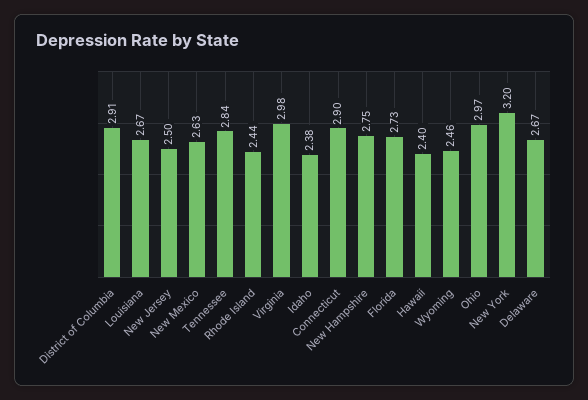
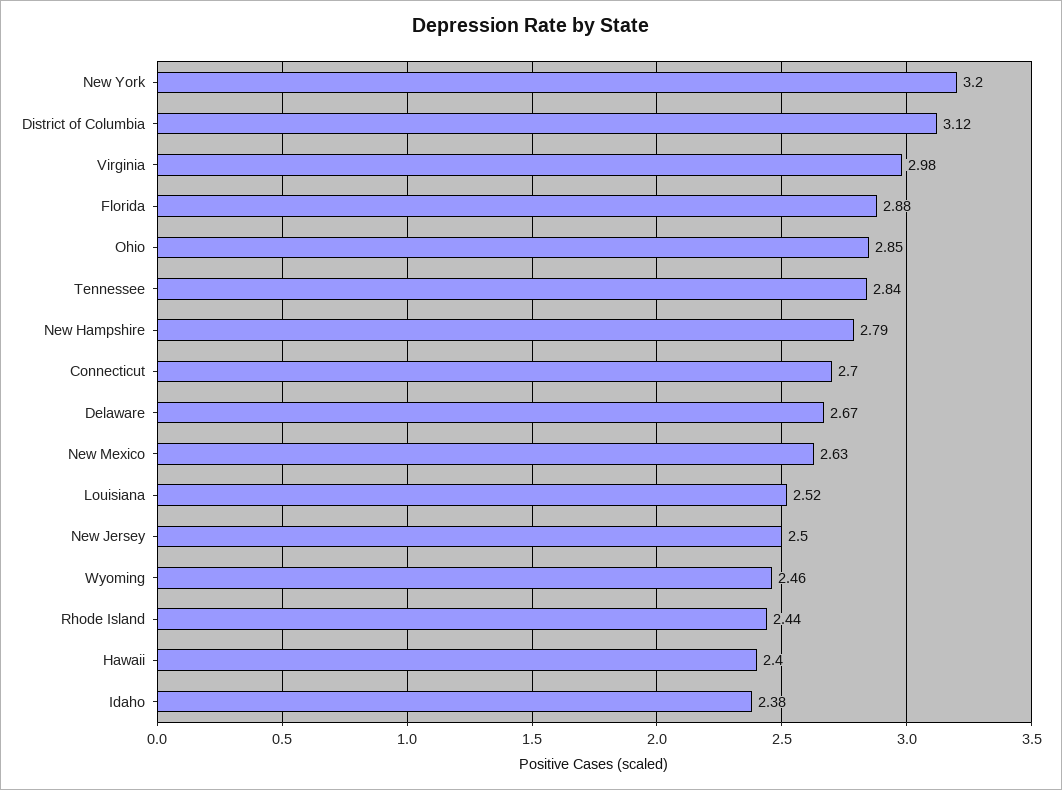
  {
-   "District of Columbia": 2.91,
+   "District of Columbia": 3.12,
-   "Louisiana": 2.67,
+   "Louisiana": 2.52,
    "New Jersey": 2.5,
    "New Mexico": 2.63,
    "Tennessee": 2.84,
    "Rhode Island": 2.44,
    "Virginia": 2.98,
    "Idaho": 2.38,
-   "Connecticut": 2.9,
+   "Connecticut": 2.7,
-   "New Hampshire": 2.75,
+   "New Hampshire": 2.79,
-   "Florida": 2.73,
+   "Florida": 2.88,
    "Hawaii": 2.4,
    "Wyoming": 2.46,
-   "Ohio": 2.97,
+   "Ohio": 2.85,
    "New York": 3.2,
    "Delaware": 2.67
  }

